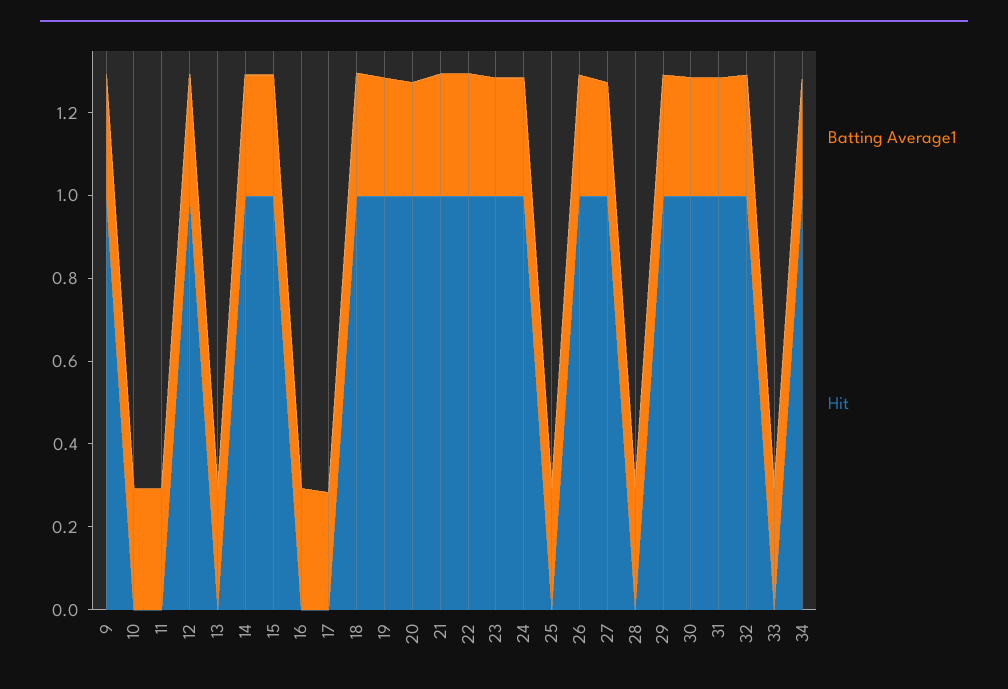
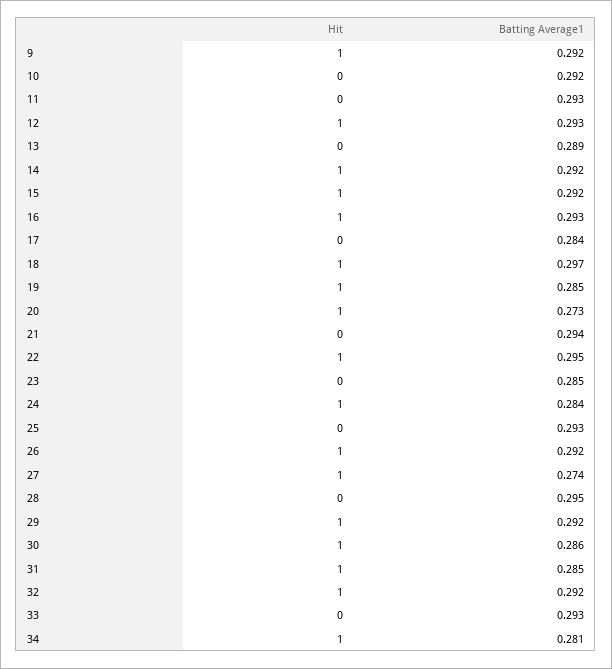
  {
    "Batting Average1": {
      "9": 0.292,
      "10": 0.292,
      "11": 0.293,
      "12": 0.293,
      "13": 0.289,
      "14": 0.292,
      "15": 0.292,
      "16": 0.293,
      "17": 0.284,
      "18": 0.297,
      "19": 0.285,
      "20": 0.273,
      "21": 0.294,
      "22": 0.295,
      "23": 0.285,
      "24": 0.284,
      "25": 0.293,
      "26": 0.292,
      "27": 0.274,
      "28": 0.295,
      "29": 0.292,
      "30": 0.286,
      "31": 0.285,
      "32": 0.292,
      "33": 0.293,
      "34": 0.281
    },
    "Hit": {
      "9": 1,
      "10": 0,
      "11": 0,
      "12": 1,
      "13": 0,
      "14": 1,
      "15": 1,
-     "16": 0,
+     "16": 1,
      "17": 0,
      "18": 1,
      "19": 1,
      "20": 1,
-     "21": 1,
+     "21": 0,
      "22": 1,
-     "23": 1,
+     "23": 0,
      "24": 1,
      "25": 0,
      "26": 1,
      "27": 1,
      "28": 0,
      "29": 1,
      "30": 1,
      "31": 1,
      "32": 1,
      "33": 0,
      "34": 1
    }
  }

